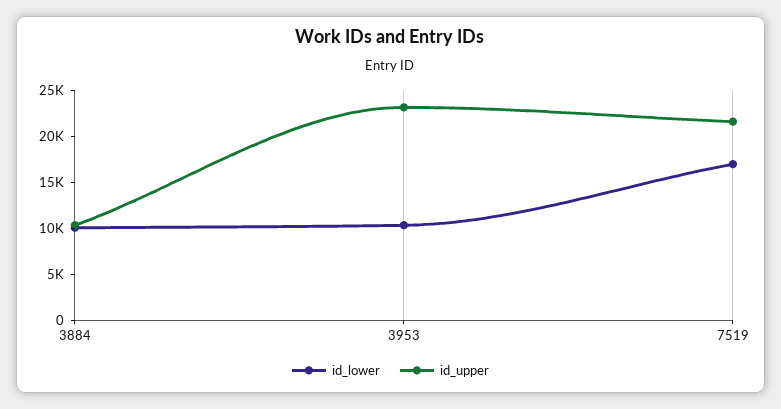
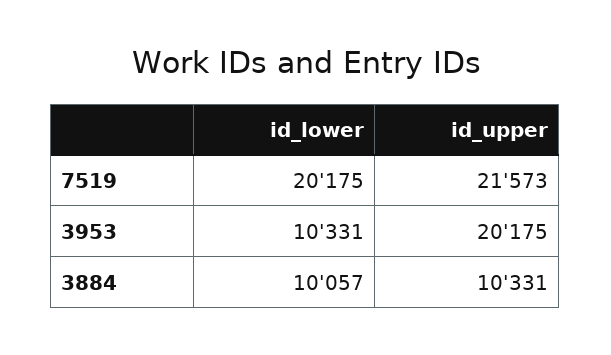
  {
    "id_lower": {
      "3884": 10057,
      "3953": 10331,
-     "7519": 17000
+     "7519": 20175
    },
    "id_upper": {
      "3884": 10331,
-     "3953": 23000,
+     "3953": 20175,
      "7519": 21573
    }
  }

